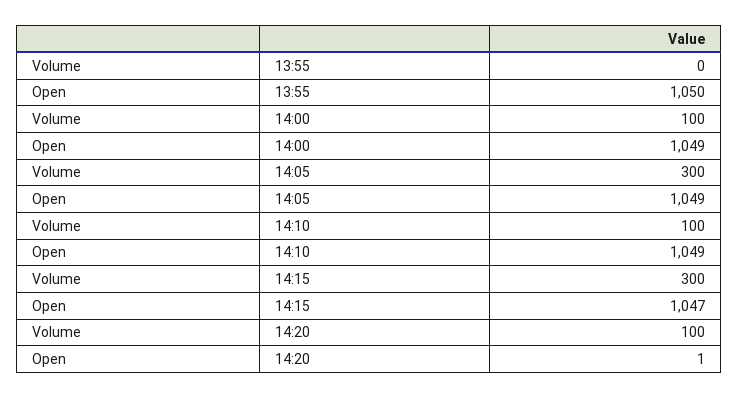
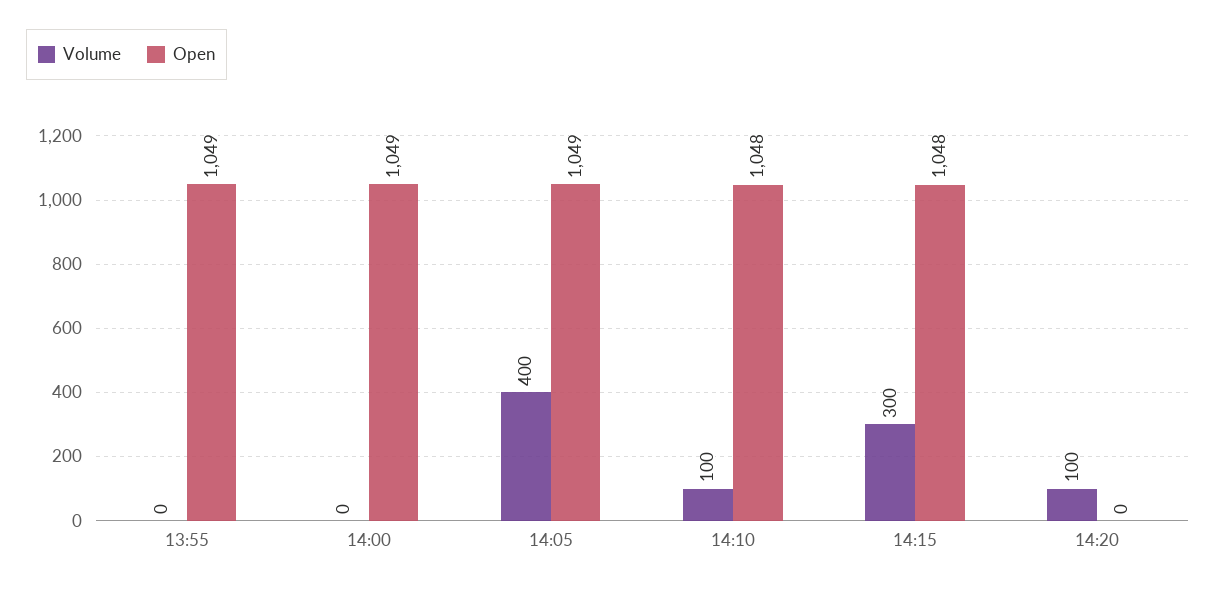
  {
    "Volume": {
      "13:55": 0,
-     "14:00": 100,
+     "14:00": 0,
-     "14:05": 300,
+     "14:05": 400,
      "14:10": 100,
      "14:15": 300,
      "14:20": 100
    },
    "Open": {
-     "13:55": 1050,
+     "13:55": 1049,
      "14:00": 1049,
      "14:05": 1049,
-     "14:10": 1049,
+     "14:10": 1048,
-     "14:15": 1047,
+     "14:15": 1048,
-     "14:20": 1
+     "14:20": 0
    }
  }

